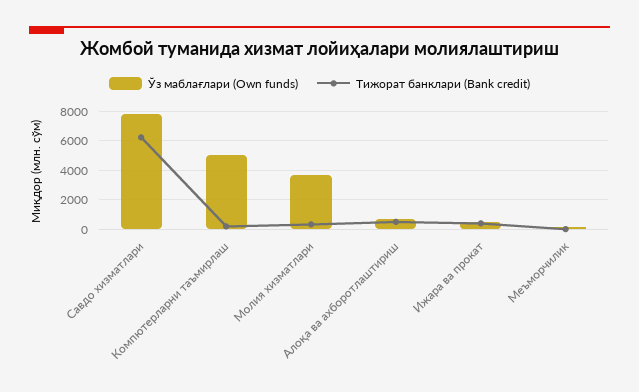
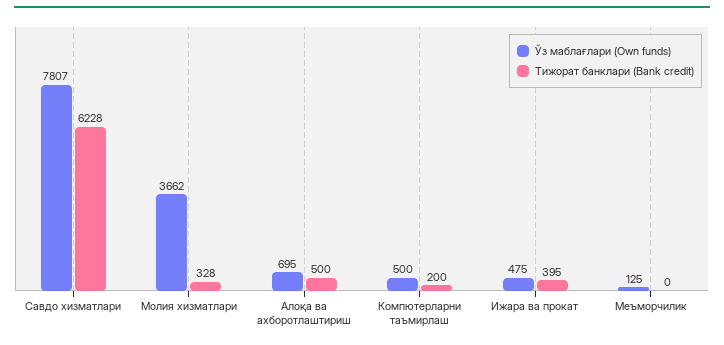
  {
    "Ўз маблағлари (Own funds)": {
      "Савдо хизматлари": 7807,
-     "Компютерларни таъмирлаш": 5000,
+     "Компютерларни таъмирлаш": 500,
      "Молия хизматлари": 3662,
      "Алоқа ва ахборотлаштириш": 695,
      "Ижара ва прокат": 475,
      "Меъморчилик": 125
    },
    "Тижорат банклари (Bank credit)": {
      "Савдо хизматлари": 6228,
      "Компютерларни таъмирлаш": 200,
      "Молия хизматлари": 328,
      "Алоқа ва ахборотлаштириш": 500,
      "Ижара ва прокат": 395,
      "Меъморчилик": 0
    }
  }

